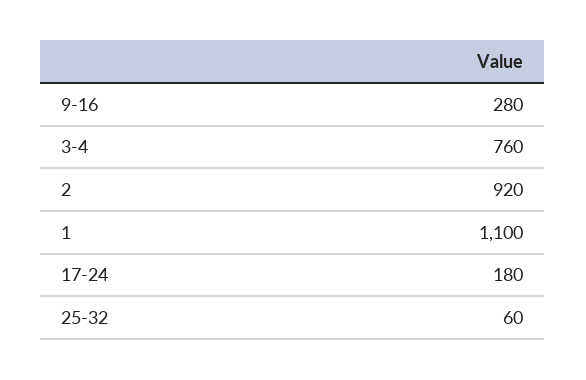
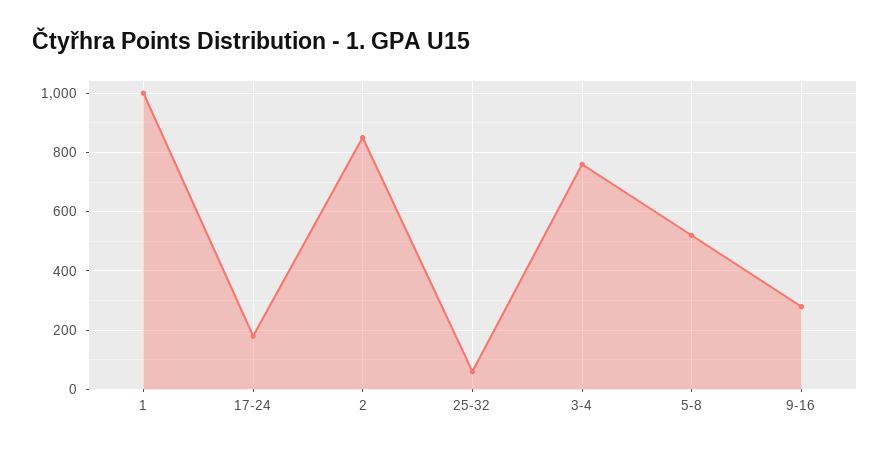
  {
    "9-16": 280,
    "3-4": 760,
-   "2": 920,
+   "2": 850,
-   "1": 1100,
+   "1": 1000,
    "17-24": 180,
-   "25-32": 60
+   "25-32": 60,
+   "5-8": 525
  }

